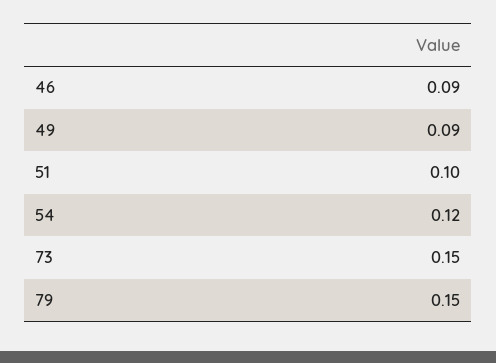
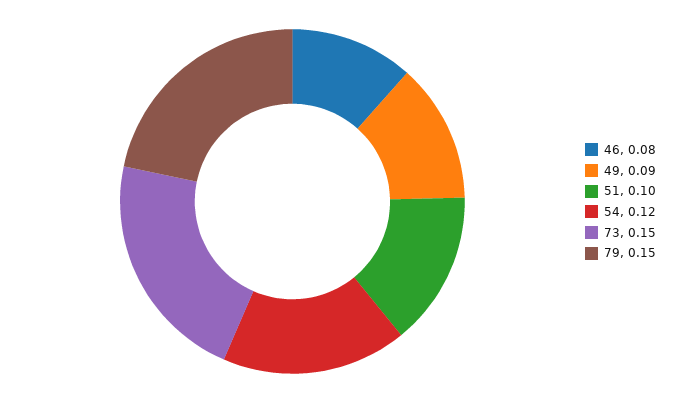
  {
-   "46": 0.09,
+   "46": 0.08,
    "49": 0.09,
    "51": 0.1,
    "54": 0.12,
    "73": 0.15,
    "79": 0.15
  }

